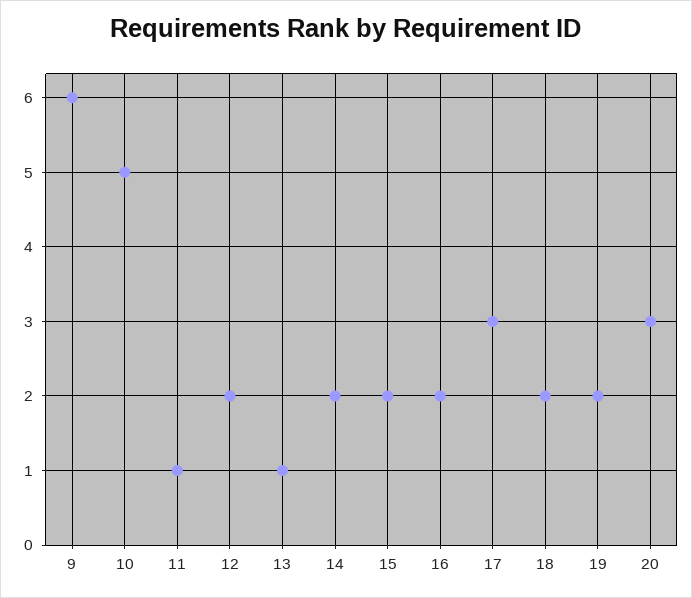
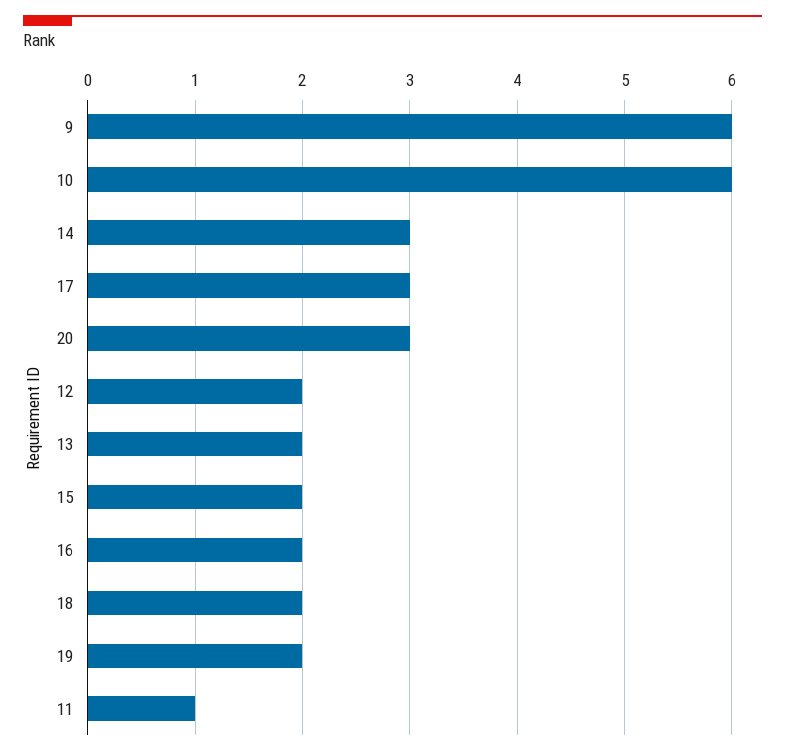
  {
    "9": 6,
-   "10": 5,
+   "10": 6,
    "11": 1,
    "12": 2,
-   "13": 1,
+   "13": 2,
-   "14": 2,
+   "14": 3,
    "15": 2,
    "16": 2,
    "17": 3,
    "18": 2,
    "19": 2,
    "20": 3
  }

